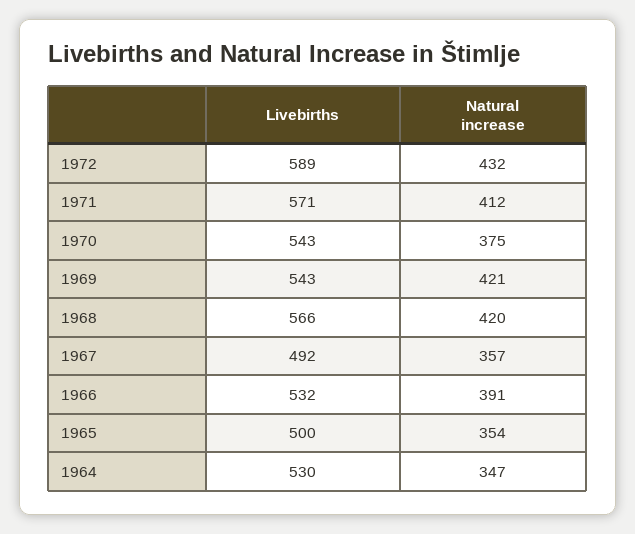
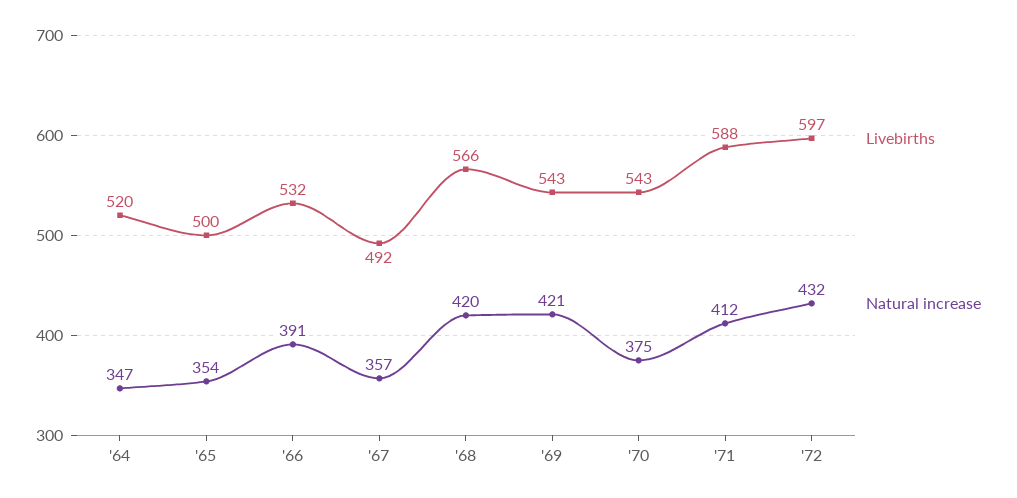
  {
    "Livebirths": {
-     "1972": 589,
+     "1972": 597,
-     "1971": 571,
+     "1971": 588,
      "1970": 543,
      "1969": 543,
      "1968": 566,
      "1967": 492,
      "1966": 532,
      "1965": 500,
-     "1964": 530
+     "1964": 520
    },
    "Natural increase": {
      "1972": 432,
      "1971": 412,
      "1970": 375,
      "1969": 421,
      "1968": 420,
      "1967": 357,
      "1966": 391,
      "1965": 354,
      "1964": 347
    }
  }

